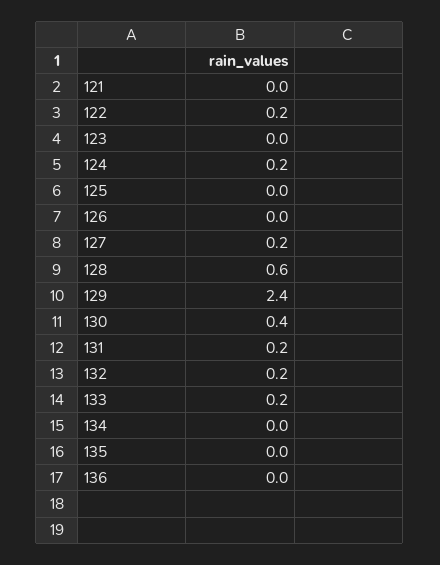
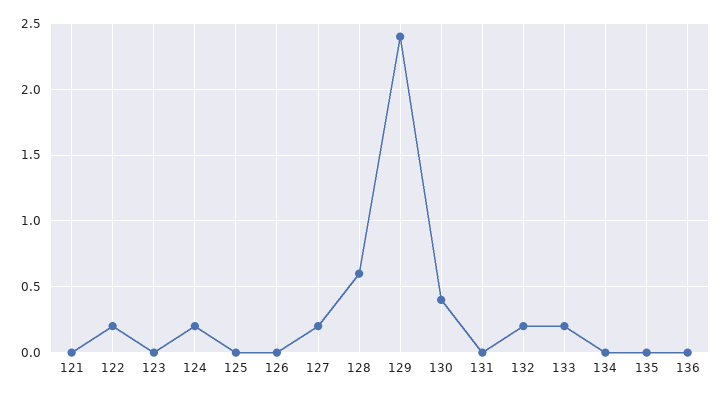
  {
    "121": 0,
    "122": 0.2,
    "123": 0,
    "124": 0.2,
    "125": 0,
    "126": 0,
    "127": 0.2,
    "128": 0.6,
    "129": 2.4,
    "130": 0.4,
-   "131": 0.2,
+   "131": 0,
    "132": 0.2,
    "133": 0.2,
    "134": 0,
    "135": 0,
    "136": 0
  }

